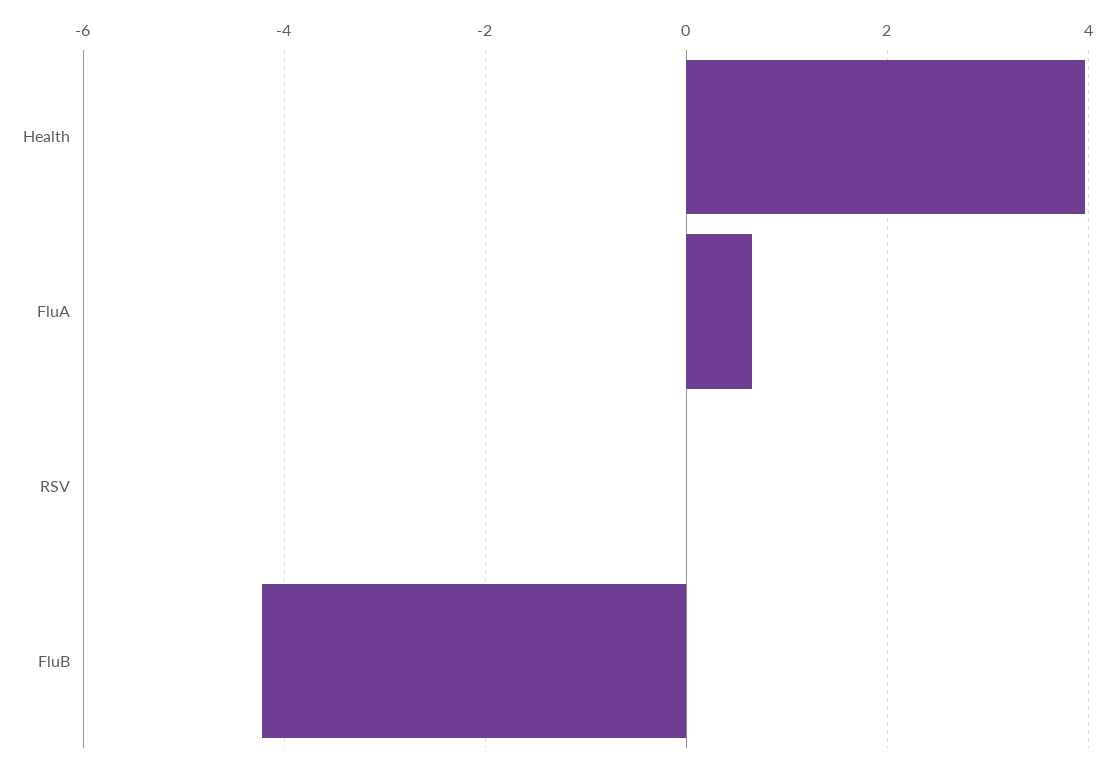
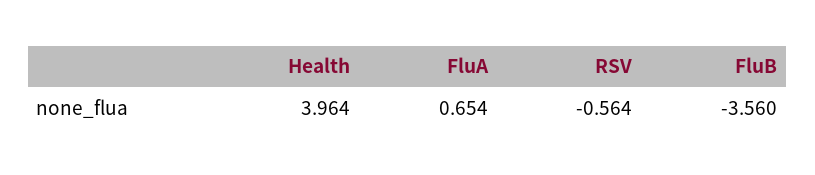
  {
    "Health": 3.964,
    "FluA": 0.654,
-   "RSV": 0,
+   "RSV": -0.564,
-   "FluB": -4.2
+   "FluB": -3.56
  }

